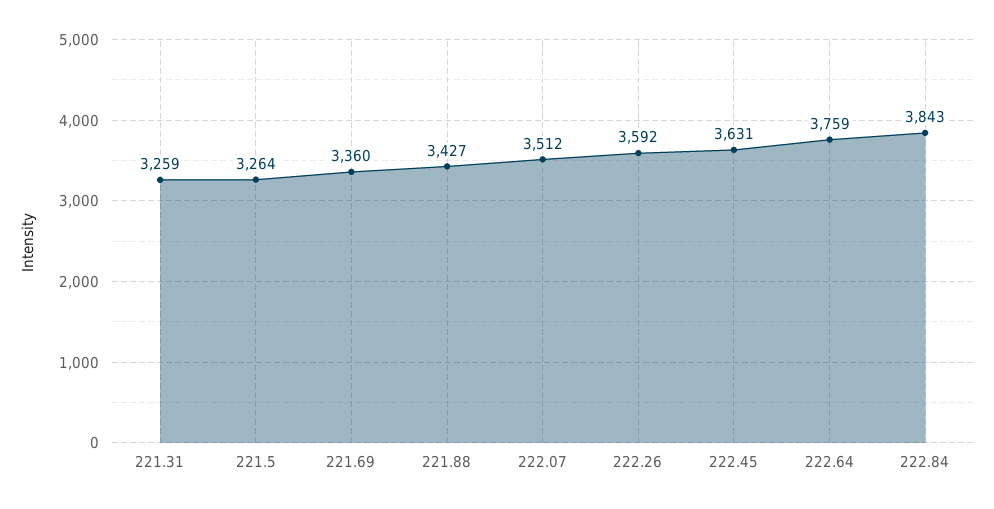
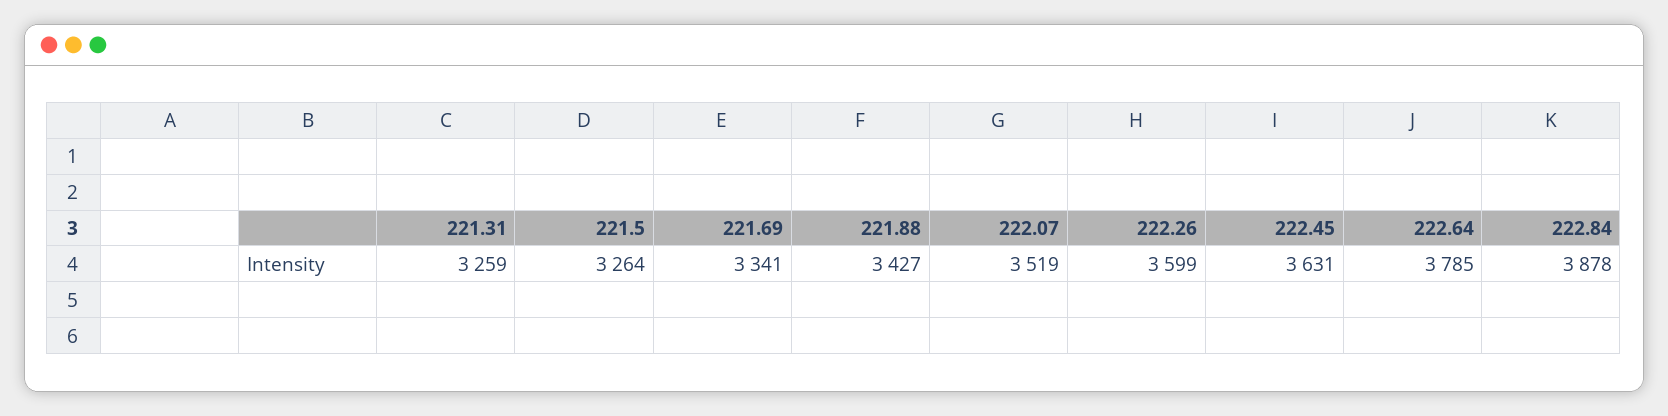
  {
    "221.31": 3259,
    "221.5": 3264,
-   "221.69": 3360,
+   "221.69": 3341,
    "221.88": 3427,
-   "222.07": 3512,
+   "222.07": 3519,
-   "222.26": 3592,
+   "222.26": 3599,
    "222.45": 3631,
-   "222.64": 3759,
+   "222.64": 3785,
-   "222.84": 3843
+   "222.84": 3878
  }

